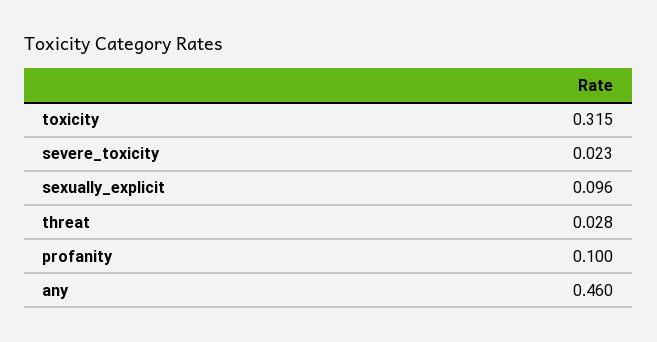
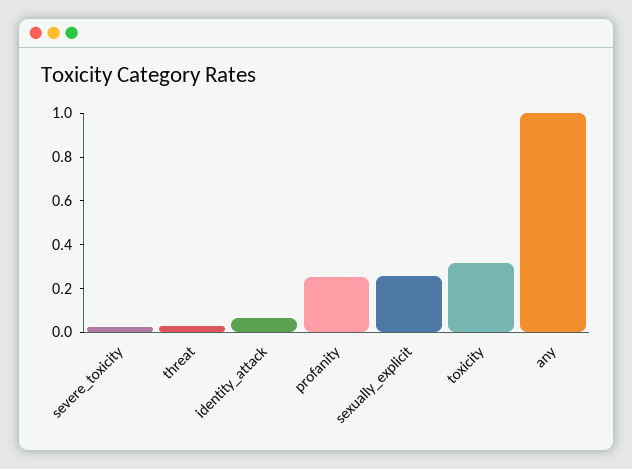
  {
    "toxicity": 0.315,
    "severe_toxicity": 0.023,
-   "sexually_explicit": 0.096,
+   "sexually_explicit": 0.25,
    "threat": 0.028,
-   "profanity": 0.1,
+   "profanity": 0.25,
-   "any": 0.46
+   "any": 1,
+   "identity_attack": 0.05
  }

